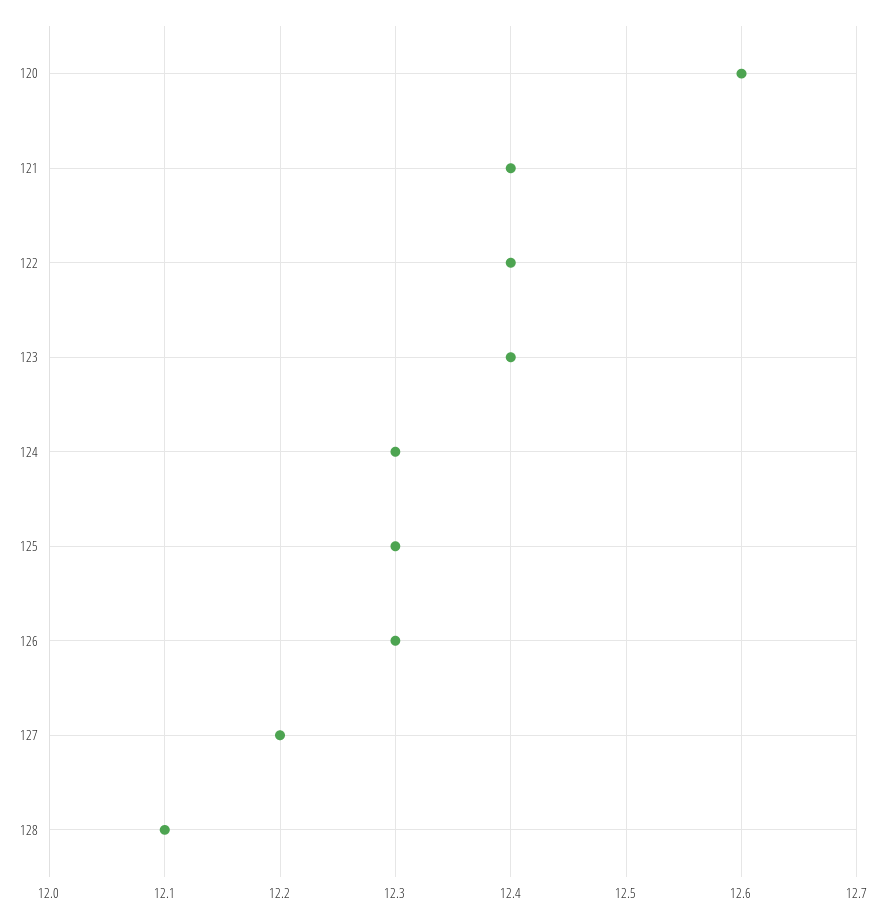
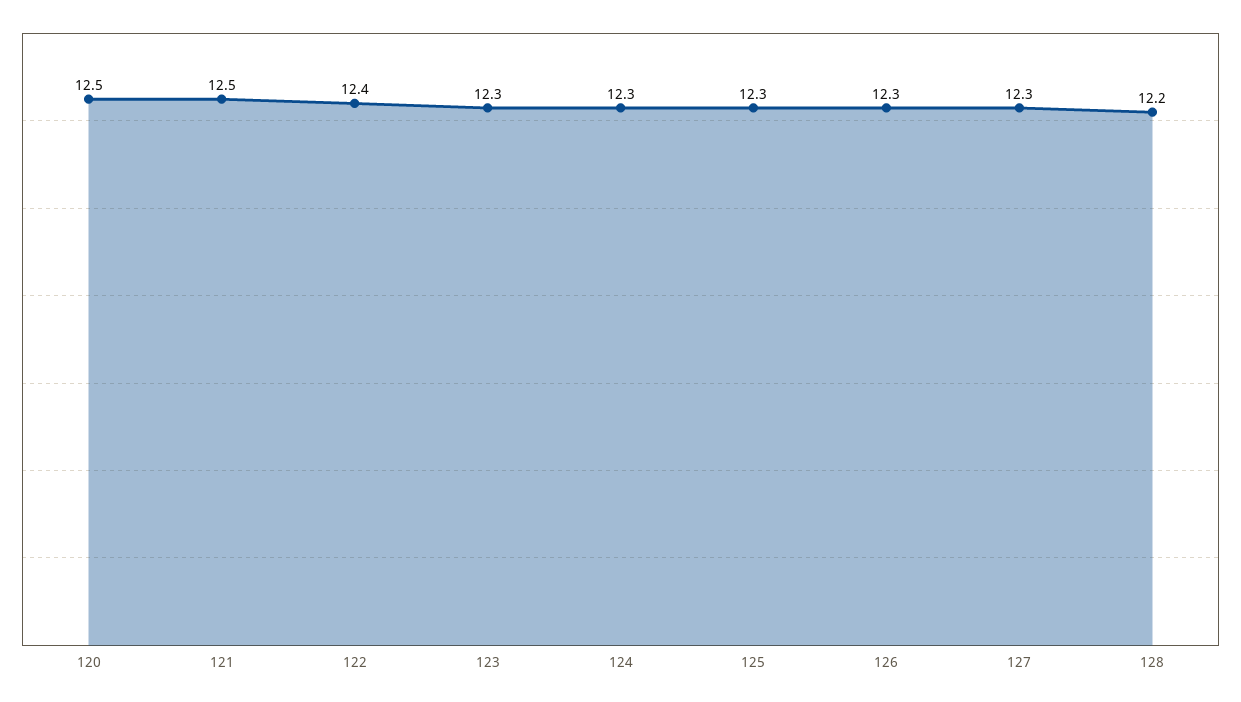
  {
-   "120": 12.6,
+   "120": 12.5,
-   "121": 12.4,
+   "121": 12.5,
    "122": 12.4,
-   "123": 12.4,
+   "123": 12.3,
    "124": 12.3,
    "125": 12.3,
    "126": 12.3,
-   "127": 12.2,
+   "127": 12.3,
-   "128": 12.1
+   "128": 12.2
  }

